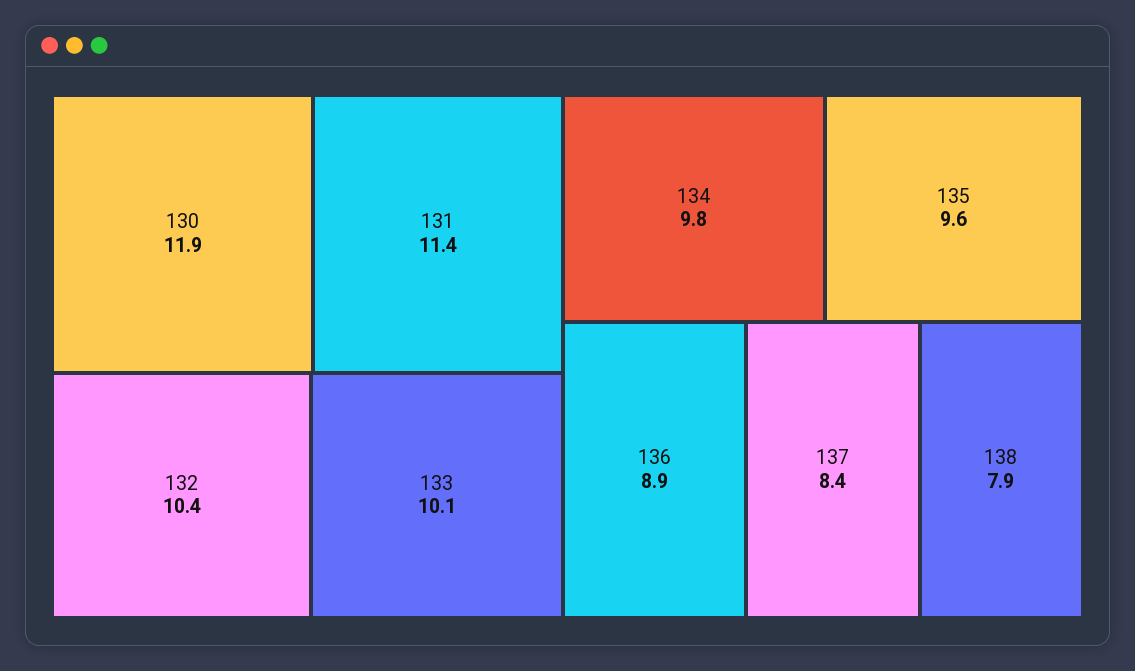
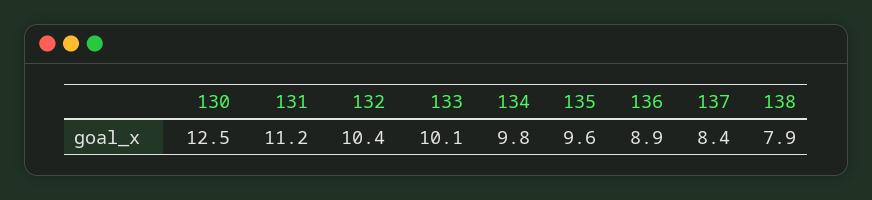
  {
-   "130": 11.9,
+   "130": 12.5,
-   "131": 11.4,
+   "131": 11.2,
    "132": 10.4,
    "133": 10.1,
    "134": 9.8,
    "135": 9.6,
    "136": 8.9,
    "137": 8.4,
    "138": 7.9
  }

